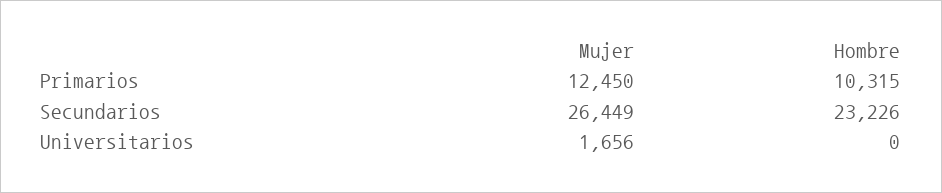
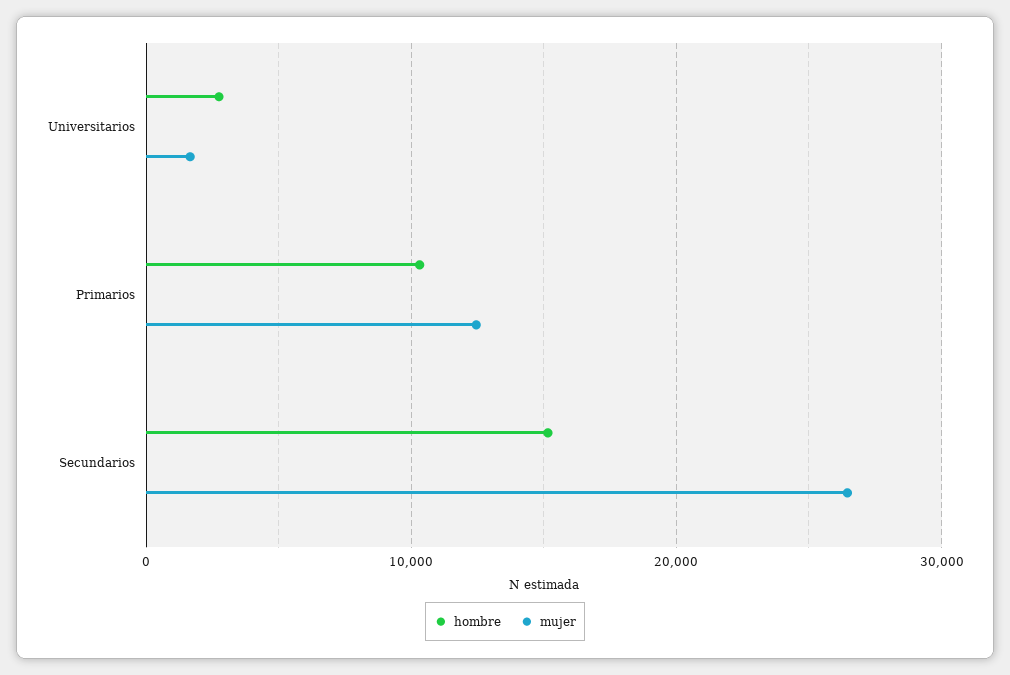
  {
    "Mujer": {
      "Primarios": 12450,
      "Secundarios": 26449,
      "Universitarios": 1656
    },
    "Hombre": {
      "Primarios": 10315,
-     "Secundarios": 23226,
+     "Secundarios": 15000,
-     "Universitarios": 0
+     "Universitarios": 3000
    }
  }

